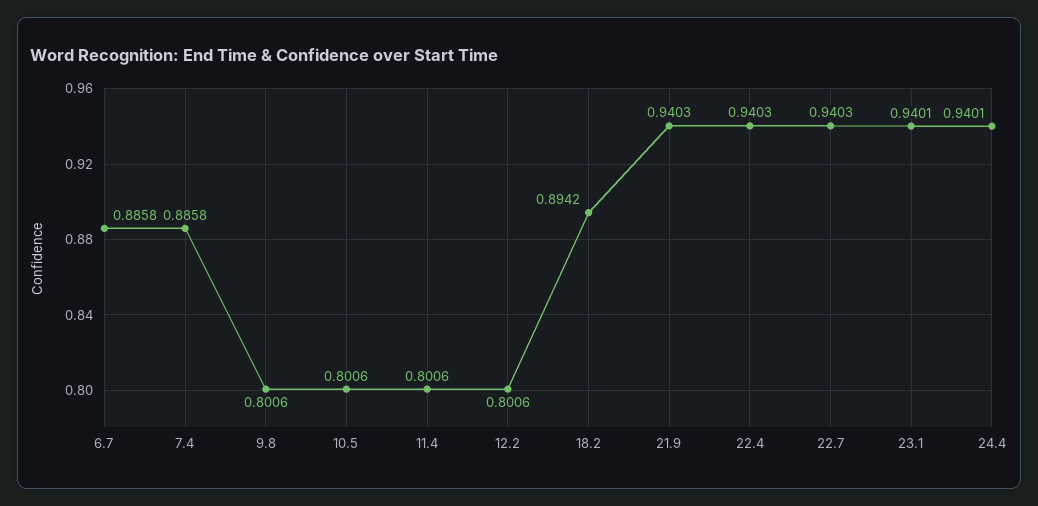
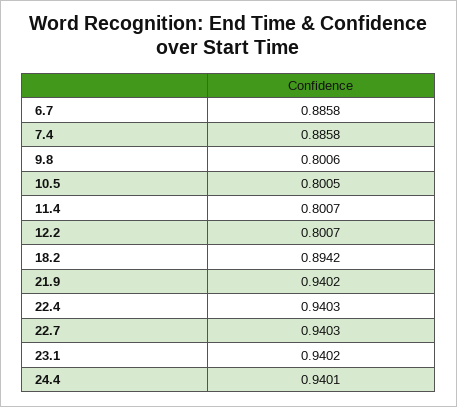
  {
    "6.7": 0.8858,
    "7.4": 0.8858,
    "9.8": 0.8006,
-   "10.5": 0.8006,
+   "10.5": 0.8005,
-   "11.4": 0.8006,
+   "11.4": 0.8007,
-   "12.2": 0.8006,
+   "12.2": 0.8007,
    "18.2": 0.8942,
-   "21.9": 0.9403,
+   "21.9": 0.9402,
    "22.4": 0.9403,
    "22.7": 0.9403,
-   "23.1": 0.9401,
+   "23.1": 0.9402,
    "24.4": 0.9401
  }

